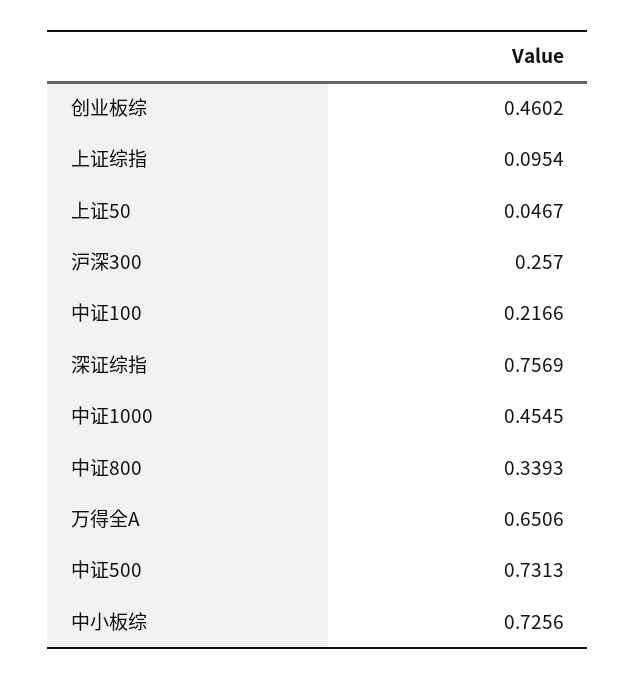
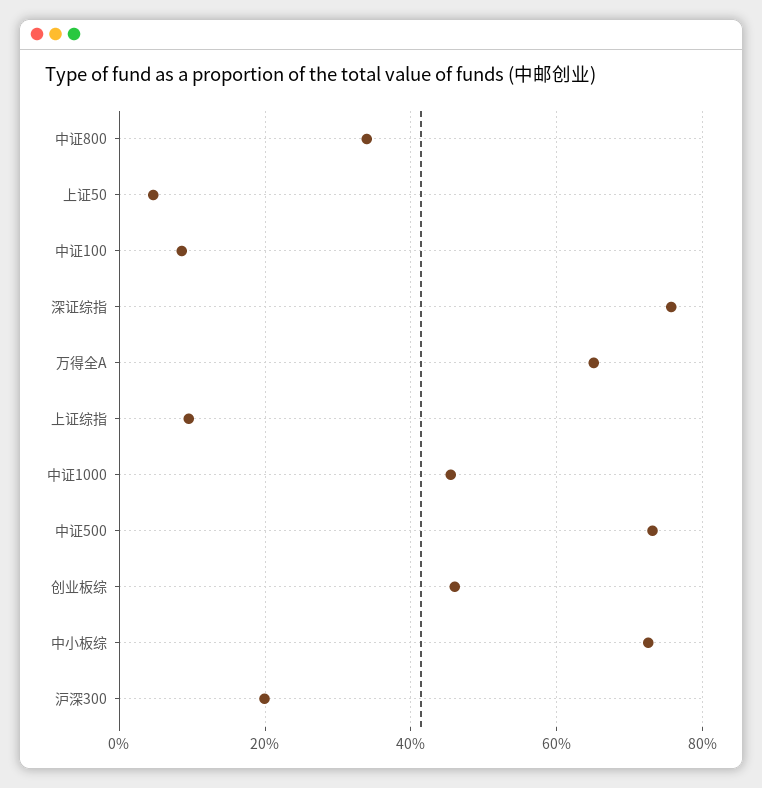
  {
    "创业板综": 0.4602,
    "上证综指": 0.0954,
    "上证50": 0.0467,
-   "沪深300": 0.257,
+   "沪深300": 0.2,
-   "中证100": 0.2166,
+   "中证100": 0.08,
    "深证综指": 0.7569,
    "中证1000": 0.4545,
    "中证800": 0.3393,
    "万得全A": 0.6506,
    "中证500": 0.7313,
    "中小板综": 0.7256
  }

